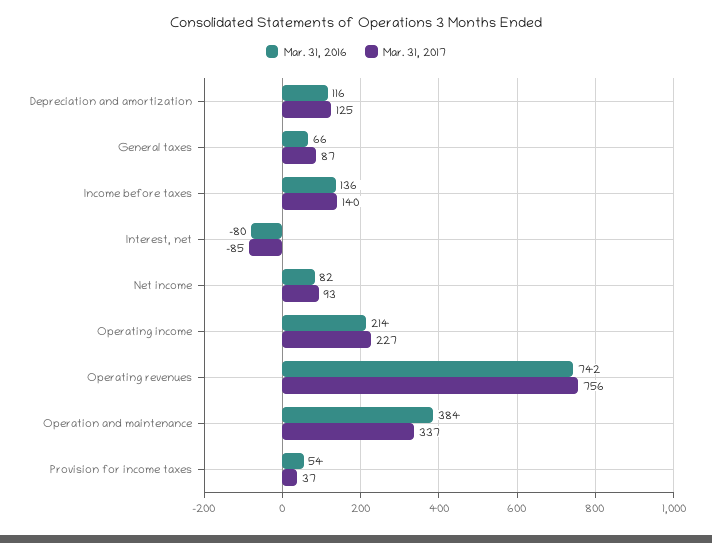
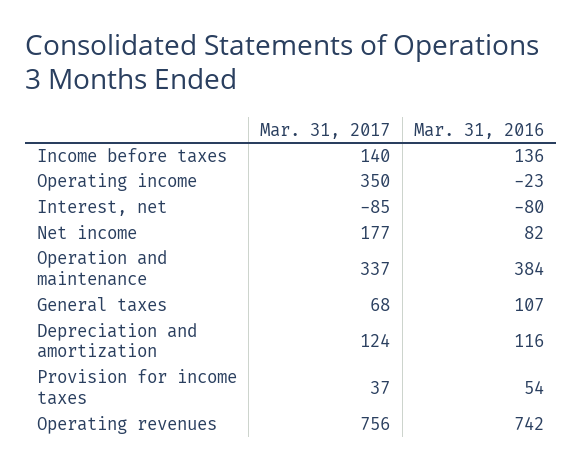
  {
    "Mar. 31, 2016": {
      "Depreciation and amortization": 116,
-     "General taxes": 66,
+     "General taxes": 107,
      "Income before taxes": 136,
      "Interest, net": -80,
      "Net income": 82,
-     "Operating income": 214,
+     "Operating income": -23,
      "Operating revenues": 742,
      "Operation and maintenance": 384,
      "Provision for income taxes": 54
    },
    "Mar. 31, 2017": {
-     "Depreciation and amortization": 125,
+     "Depreciation and amortization": 124,
-     "General taxes": 87,
+     "General taxes": 68,
      "Income before taxes": 140,
      "Interest, net": -85,
-     "Net income": 93,
+     "Net income": 177,
-     "Operating income": 227,
+     "Operating income": 350,
      "Operating revenues": 756,
      "Operation and maintenance": 337,
      "Provision for income taxes": 37
    }
  }

